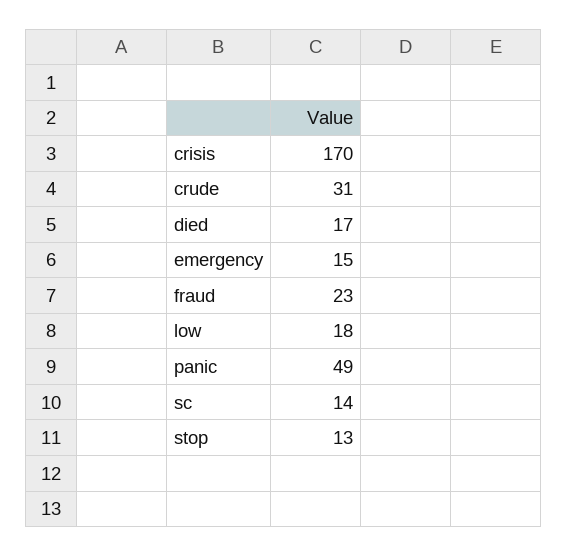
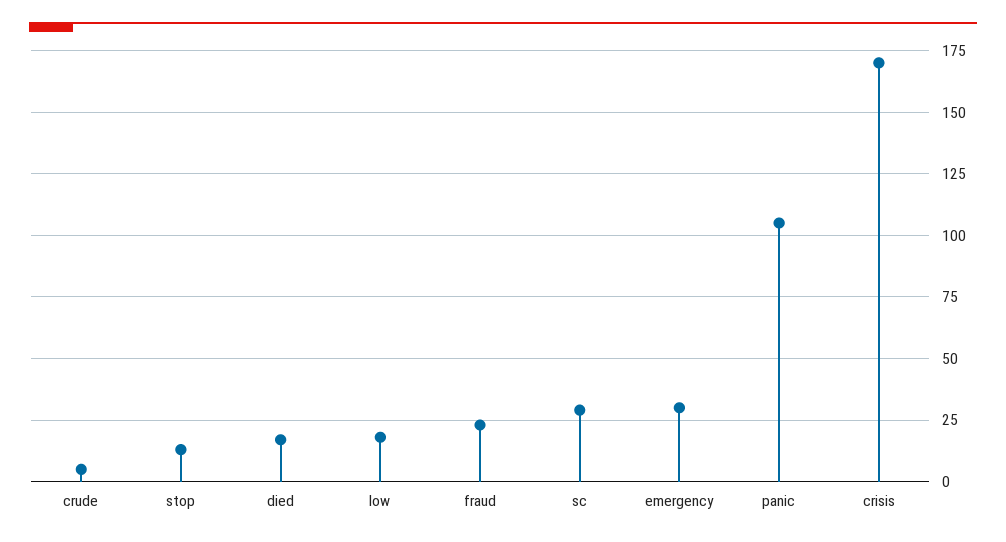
  {
    "crisis": 170,
-   "crude": 31,
+   "crude": 5,
    "died": 17,
-   "emergency": 15,
+   "emergency": 30,
    "fraud": 23,
    "low": 18,
-   "panic": 49,
+   "panic": 105,
-   "sc": 14,
+   "sc": 30,
    "stop": 13
  }

